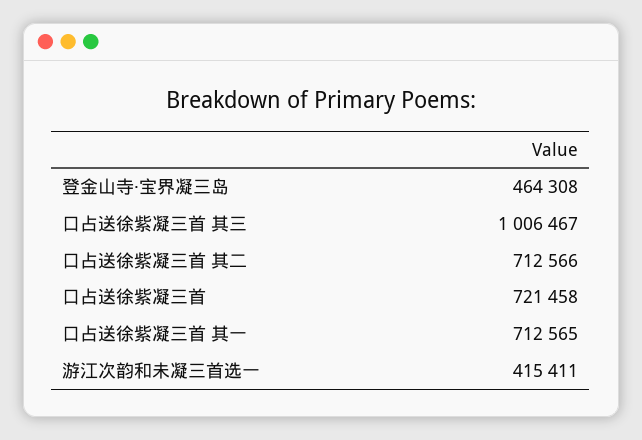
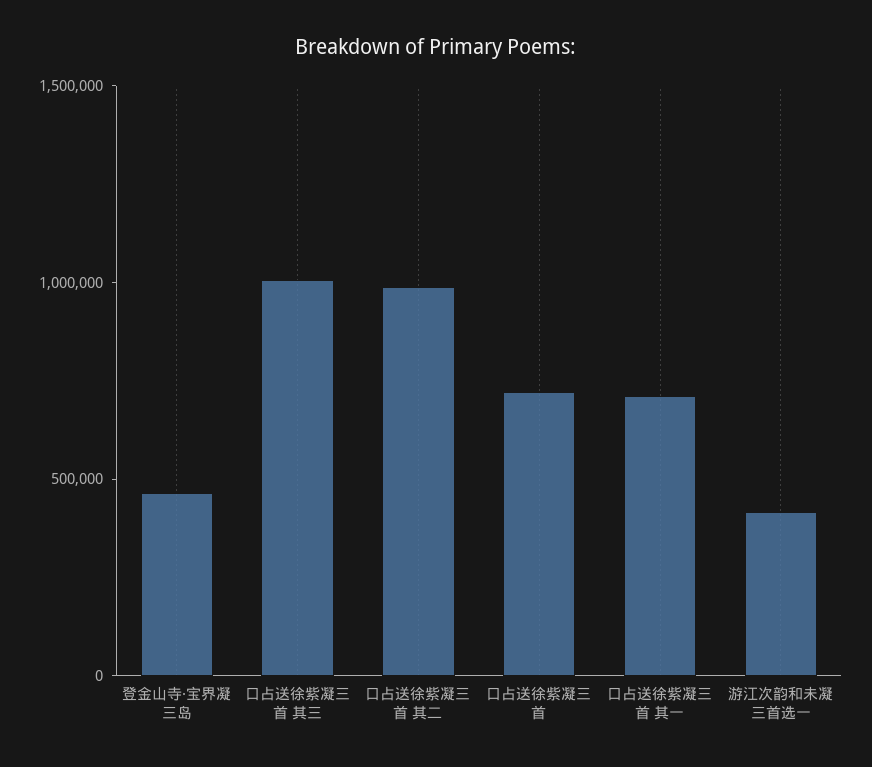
  {
    "登金山寺·宝界凝三岛": 464308,
    "口占送徐紫凝三首 其三": 1006467,
-   "口占送徐紫凝三首 其二": 712566,
+   "口占送徐紫凝三首 其二": 1000000,
    "口占送徐紫凝三首": 721458,
    "口占送徐紫凝三首 其一": 712565,
    "游江次韵和未凝三首选一": 415411
  }

